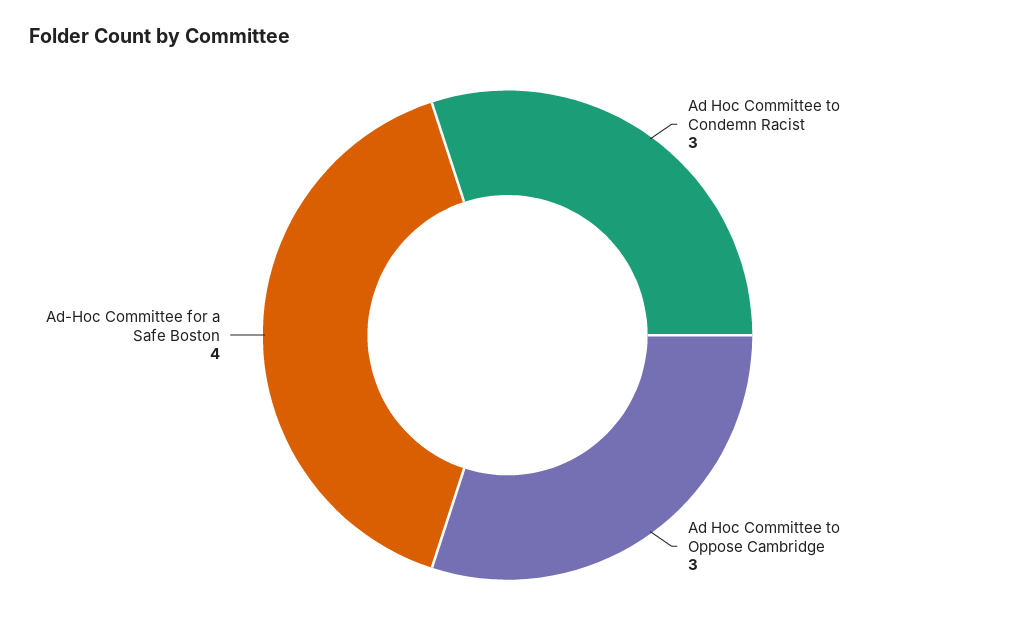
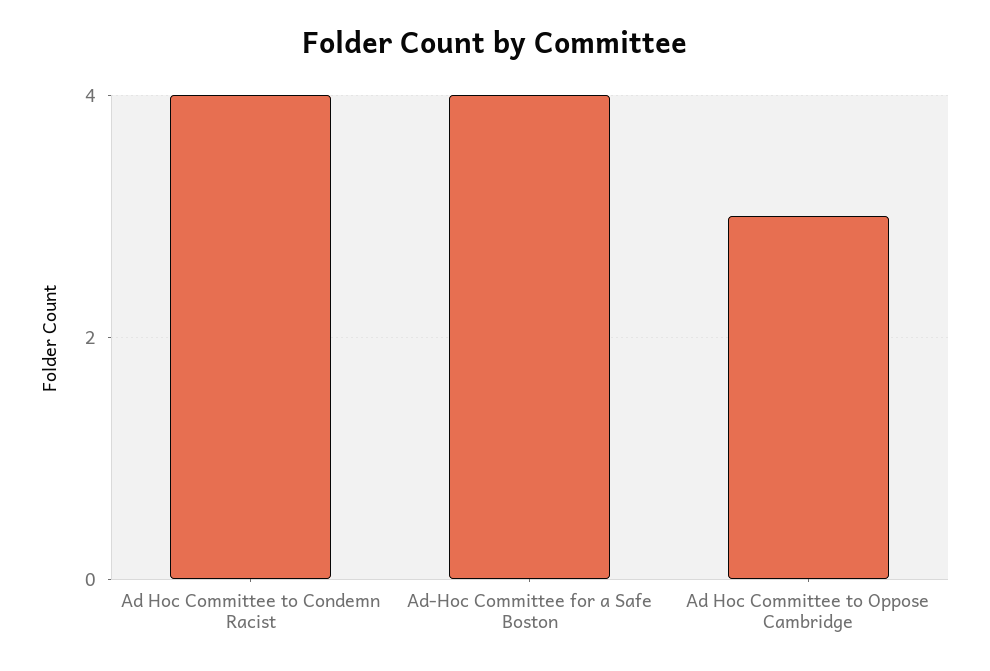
  {
-   "Ad Hoc Committee to Condemn Racist": 3,
+   "Ad Hoc Committee to Condemn Racist": 4,
    "Ad Hoc Committee to Oppose Cambridge": 3,
    "Ad-Hoc Committee for a Safe Boston": 4
  }

